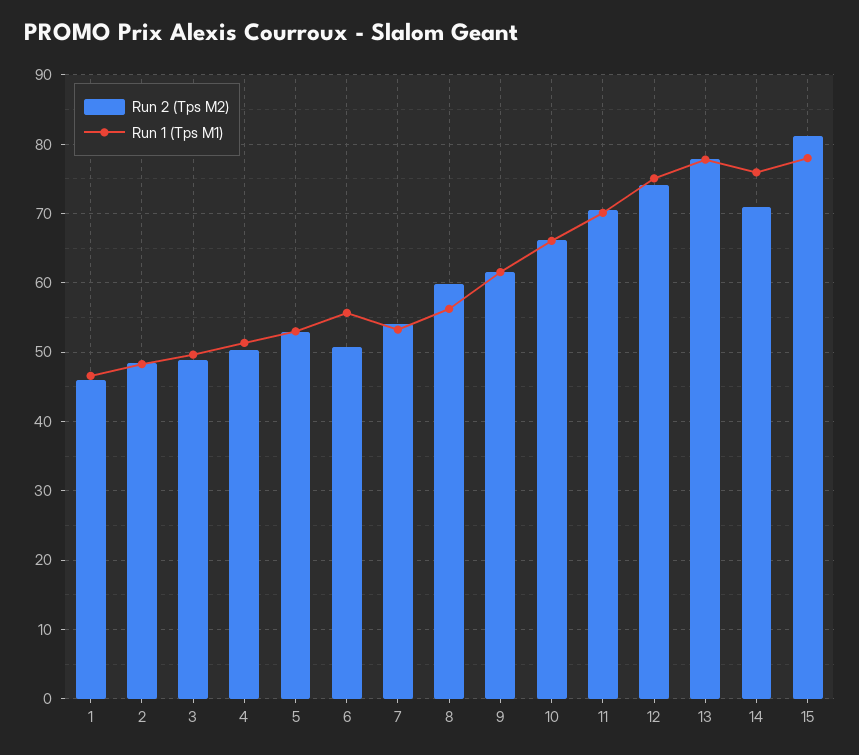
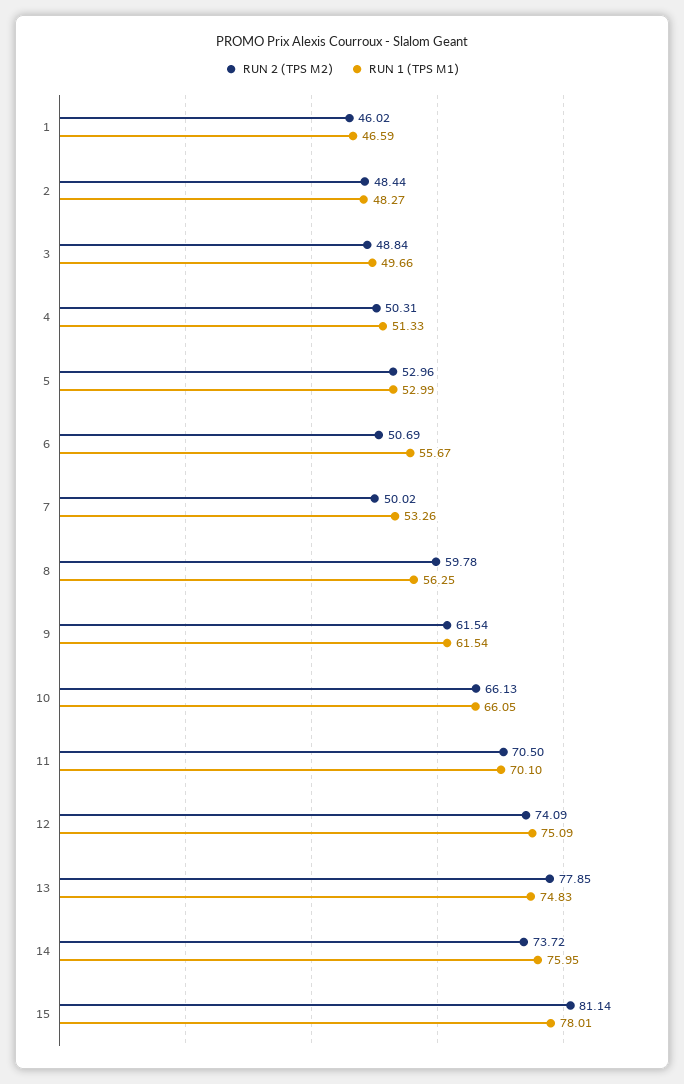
  {
    "Run 2 (Tps M2)": {
      "1": 46.02,
      "2": 48.44,
      "3": 48.84,
      "4": 50.31,
      "5": 52.96,
      "6": 50.69,
-     "7": 54,
+     "7": 50.02,
      "8": 59.78,
      "9": 61.54,
      "10": 66.13,
      "11": 70.5,
      "12": 74.09,
      "13": 77.85,
-     "14": 71,
+     "14": 73.72,
      "15": 81.14
    },
    "Run 1 (Tps M1)": {
      "1": 46.59,
      "2": 48.27,
      "3": 49.66,
      "4": 51.33,
      "5": 52.99,
      "6": 55.67,
      "7": 53.26,
      "8": 56.25,
      "9": 61.54,
      "10": 66.05,
      "11": 70.1,
      "12": 75.09,
-     "13": 78,
+     "13": 74.83,
      "14": 75.95,
      "15": 78.01
    }
  }

